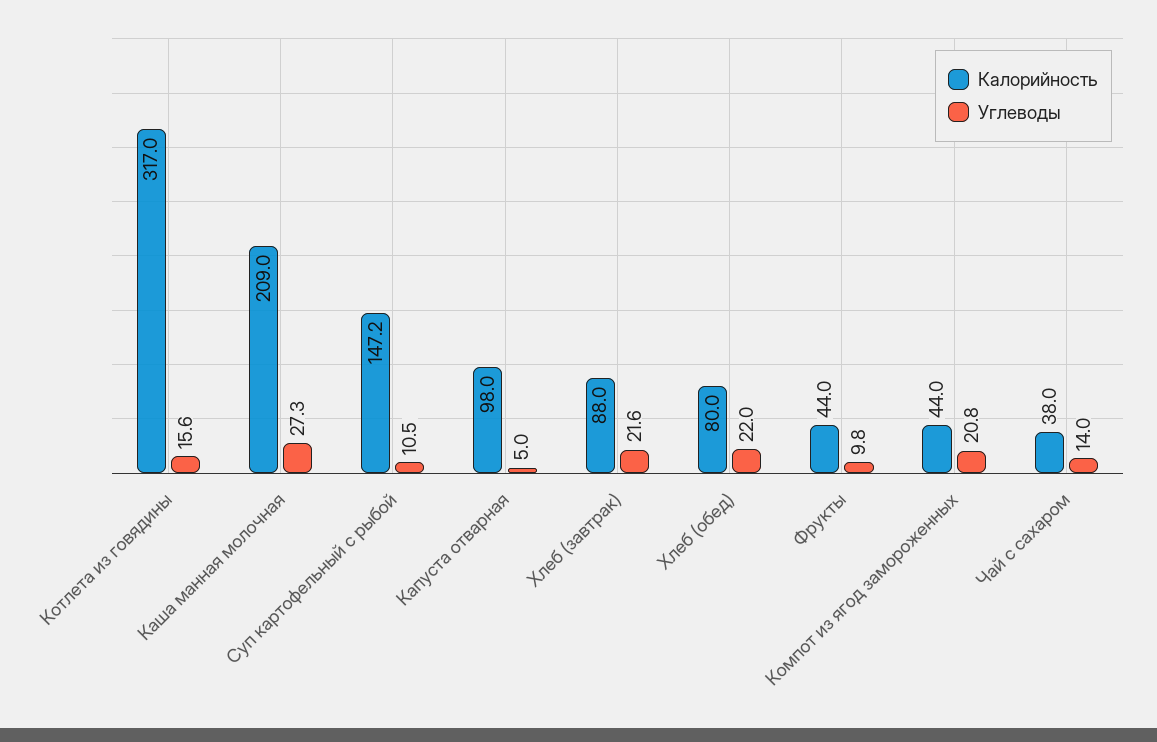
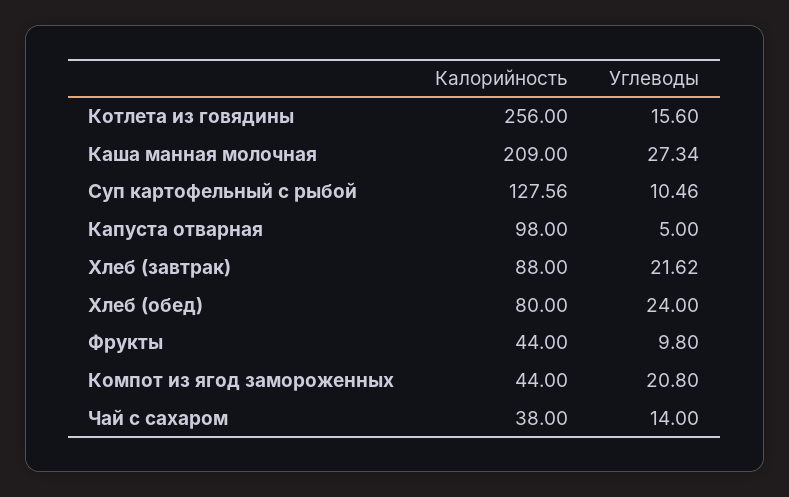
  {
    "Калорийность": {
-     "Котлета из говядины": 317,
+     "Котлета из говядины": 256,
      "Каша манная молочная": 209,
-     "Суп картофельный с рыбой": 147.2,
+     "Суп картофельный с рыбой": 127.56,
      "Капуста отварная": 98,
      "Хлеб (завтрак)": 88,
      "Хлеб (обед)": 80,
      "Фрукты": 44,
      "Компот из ягод замороженных": 44,
      "Чай с сахаром": 38
    },
    "Углеводы": {
      "Котлета из говядины": 15.6,
      "Каша манная молочная": 27.34,
      "Суп картофельный с рыбой": 10.46,
      "Капуста отварная": 5,
      "Хлеб (завтрак)": 21.62,
-     "Хлеб (обед)": 22,
+     "Хлеб (обед)": 24,
      "Фрукты": 9.8,
      "Компот из ягод замороженных": 20.8,
      "Чай с сахаром": 14
    }
  }

